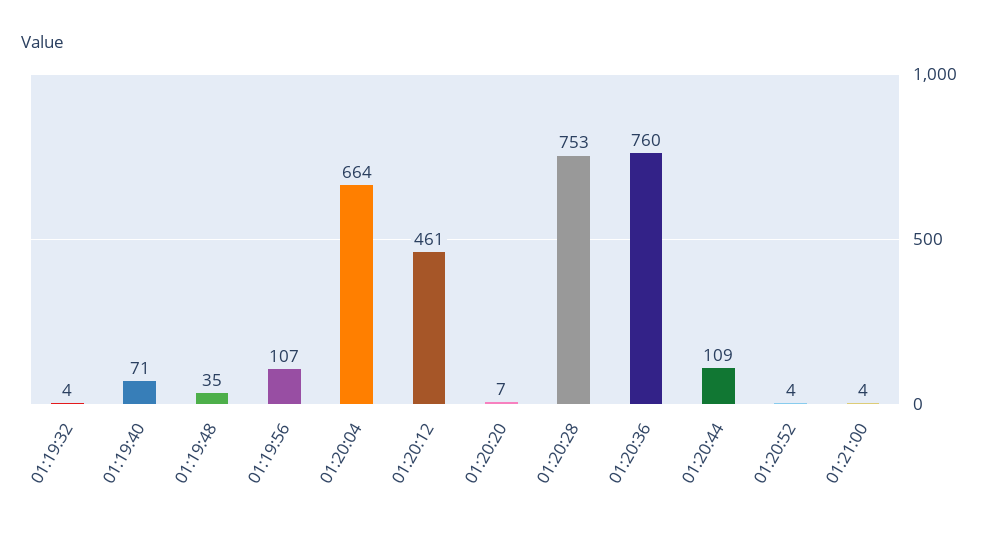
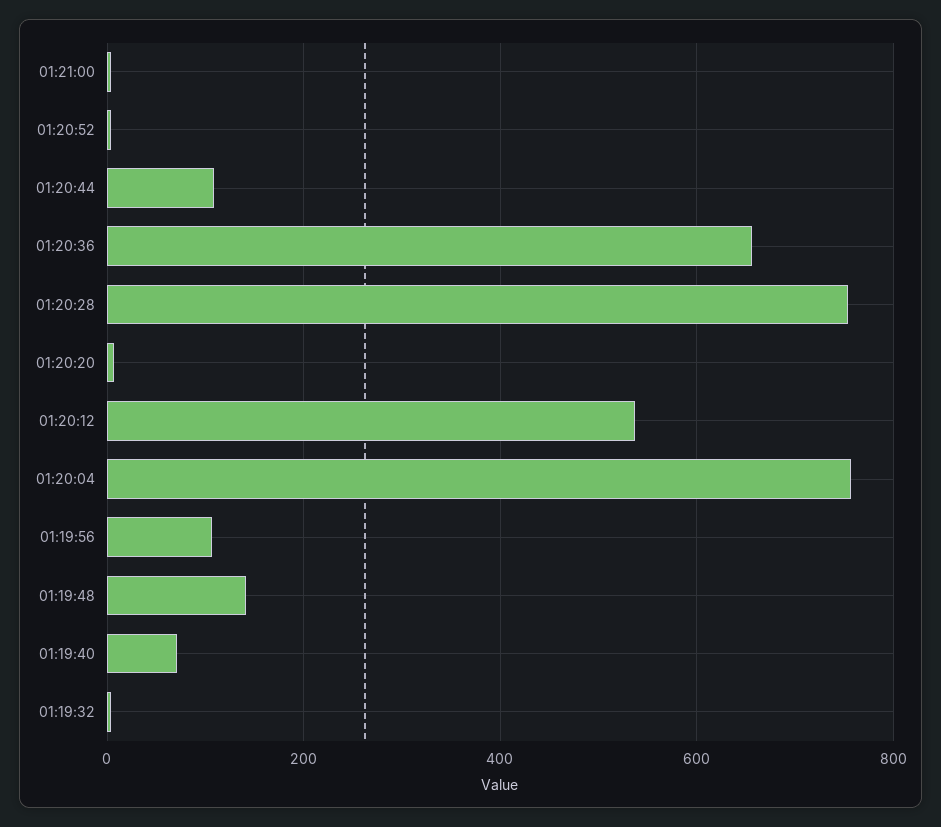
  {
    "01:19:32": 4,
    "01:19:40": 71,
-   "01:19:48": 35,
+   "01:19:48": 140,
    "01:19:56": 107,
-   "01:20:04": 664,
+   "01:20:04": 760,
-   "01:20:12": 461,
+   "01:20:12": 540,
    "01:20:20": 7,
    "01:20:28": 753,
-   "01:20:36": 760,
+   "01:20:36": 660,
    "01:20:44": 109,
    "01:20:52": 4,
    "01:21:00": 4
  }

